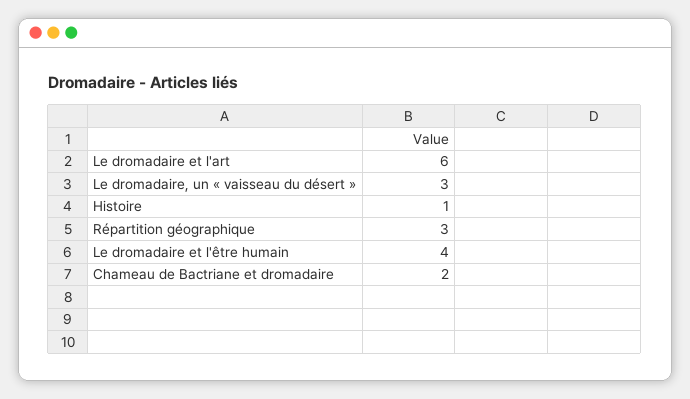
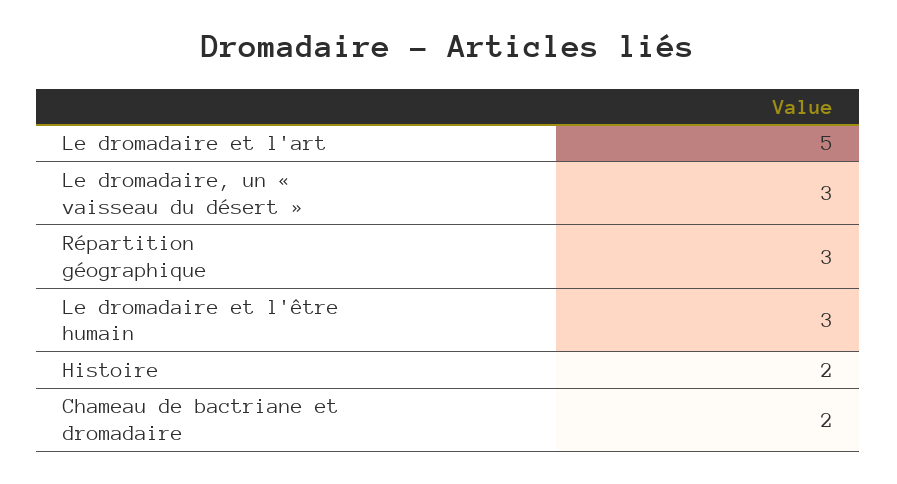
  {
-   "Le dromadaire et l'art": 6,
+   "Le dromadaire et l'art": 5,
    "Le dromadaire, un « vaisseau du désert »": 3,
-   "Histoire": 1,
+   "Histoire": 2,
    "Répartition géographique": 3,
-   "Le dromadaire et l'être humain": 4,
+   "Le dromadaire et l'être humain": 3,
    "Chameau de Bactriane et dromadaire": 2
  }

